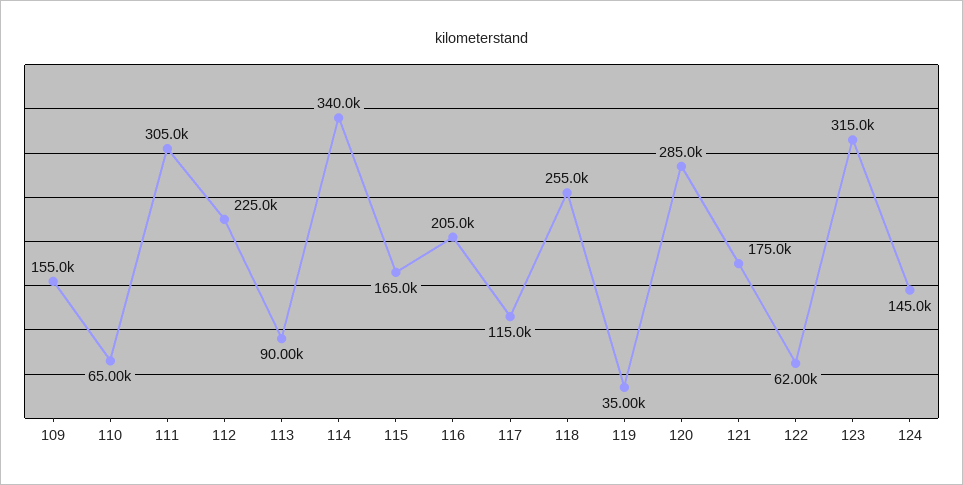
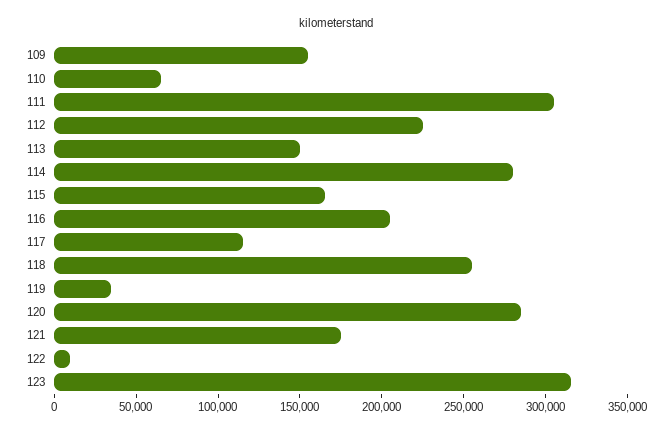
  {
    "109": 155000,
    "110": 65000,
    "111": 305000,
    "112": 225000,
-   "113": 90000,
+   "113": 150000,
-   "114": 340000,
+   "114": 280000,
    "115": 165000,
    "116": 205000,
    "117": 115000,
    "118": 255000,
    "119": 35000,
    "120": 285000,
    "121": 175000,
-   "122": 62000,
+   "122": 10000,
-   "123": 315000,
+   "123": 315000
-   "124": 145000
  }

